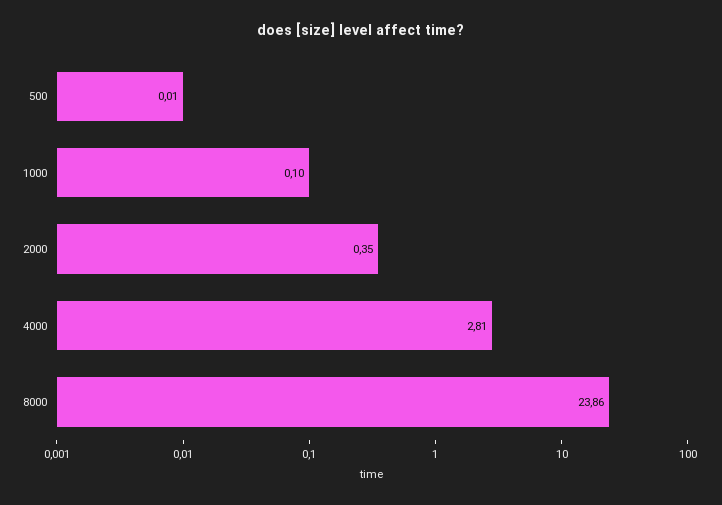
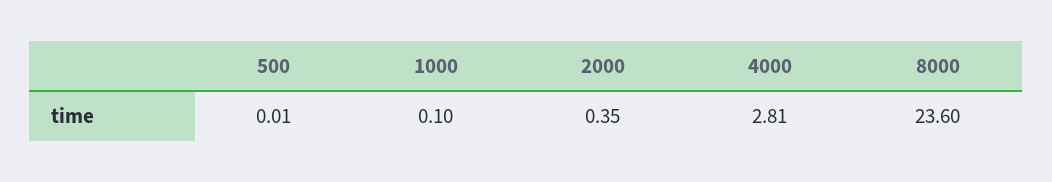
  {
    "500": 0.01,
    "1000": 0.1,
    "2000": 0.35,
    "4000": 2.81,
-   "8000": 23.86
+   "8000": 23.6
  }

